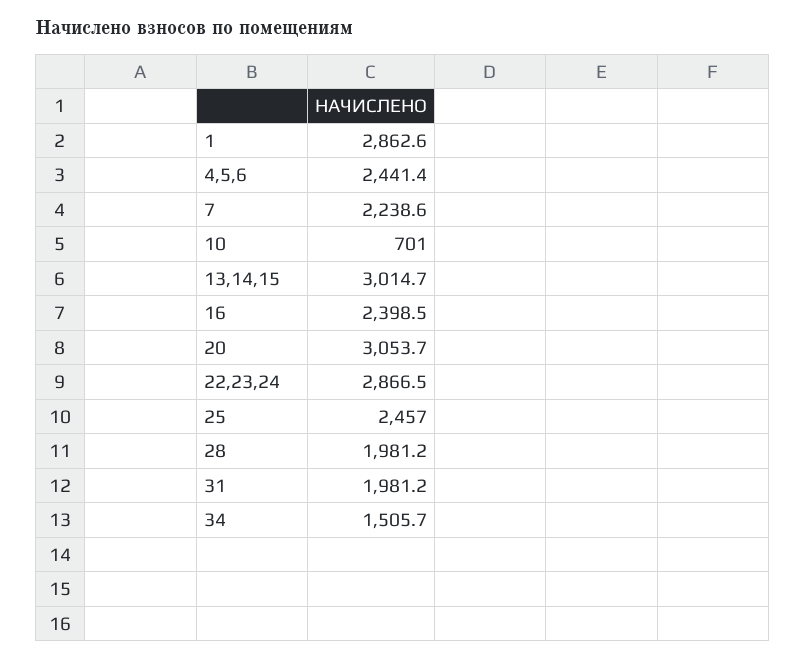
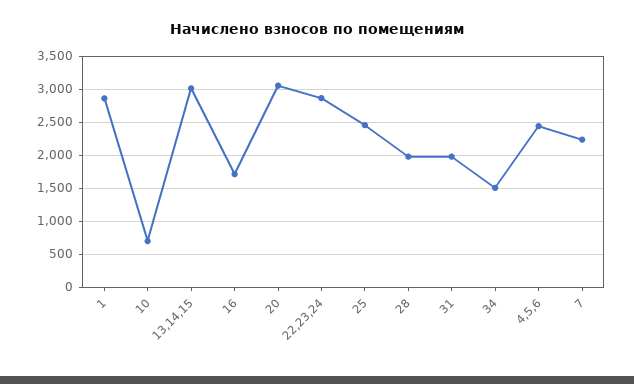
  {
    "1": 2862.6,
    "4,5,6": 2441.4,
    "7": 2238.6,
    "10": 701,
    "13,14,15": 3014.7,
-   "16": 2398.5,
+   "16": 1700,
    "20": 3053.7,
    "22,23,24": 2866.5,
    "25": 2457,
    "28": 1981.2,
    "31": 1981.2,
    "34": 1505.7
  }

